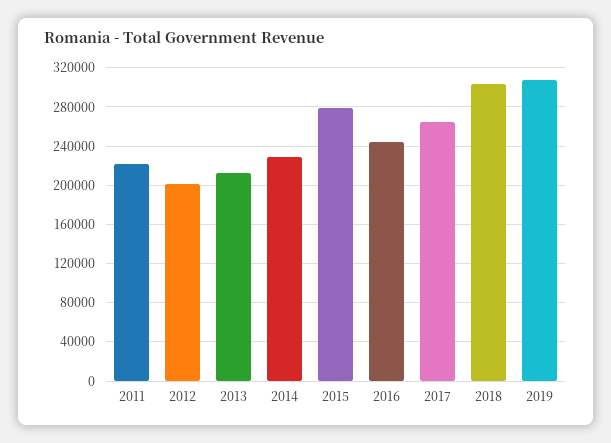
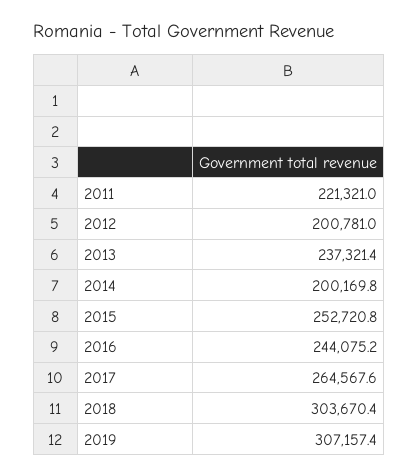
  {
    "2011": 221321,
    "2012": 200781,
-   "2013": 210000,
+   "2013": 237321.4,
-   "2014": 230000,
+   "2014": 200169.8,
-   "2015": 280000,
+   "2015": 252720.8,
    "2016": 244075.2,
    "2017": 264567.6,
    "2018": 303670.4,
    "2019": 307157.4
  }

